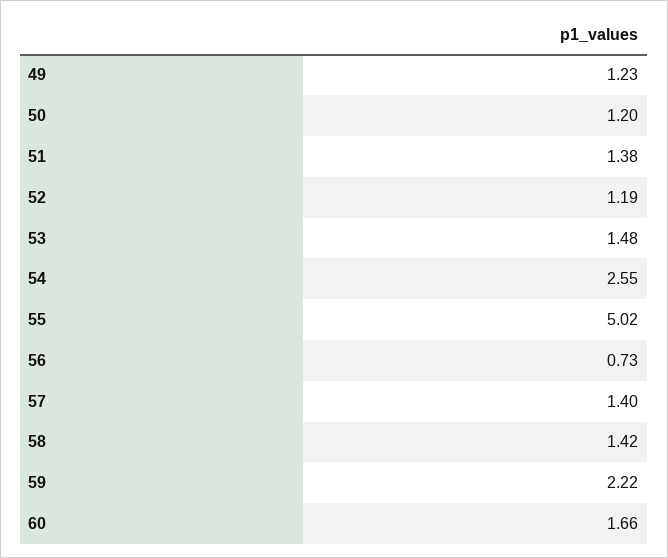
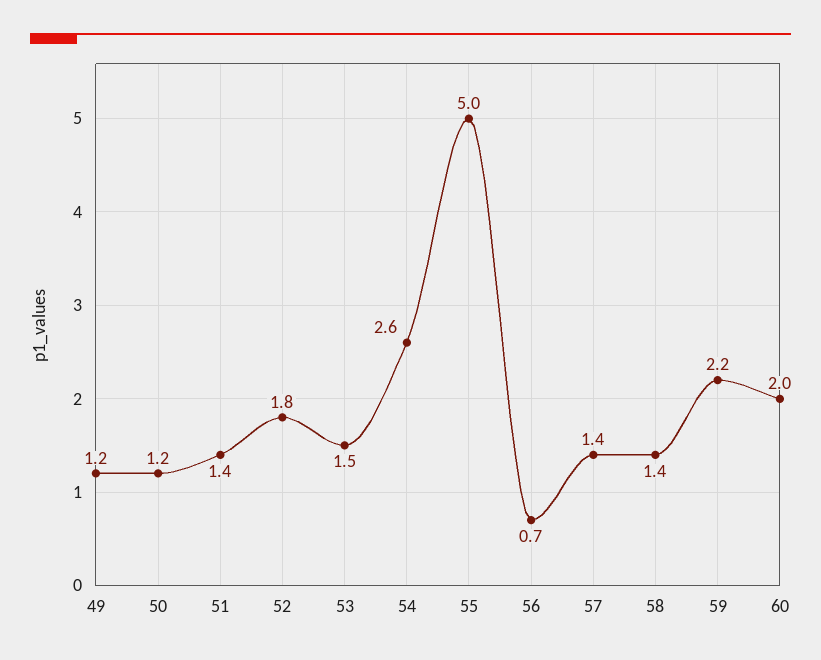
  {
    "49": 1.23,
    "50": 1.2,
    "51": 1.38,
-   "52": 1.19,
+   "52": 1.8,
    "53": 1.48,
    "54": 2.55,
    "55": 5.02,
    "56": 0.73,
    "57": 1.4,
    "58": 1.42,
    "59": 2.22,
-   "60": 1.66
+   "60": 2
  }

